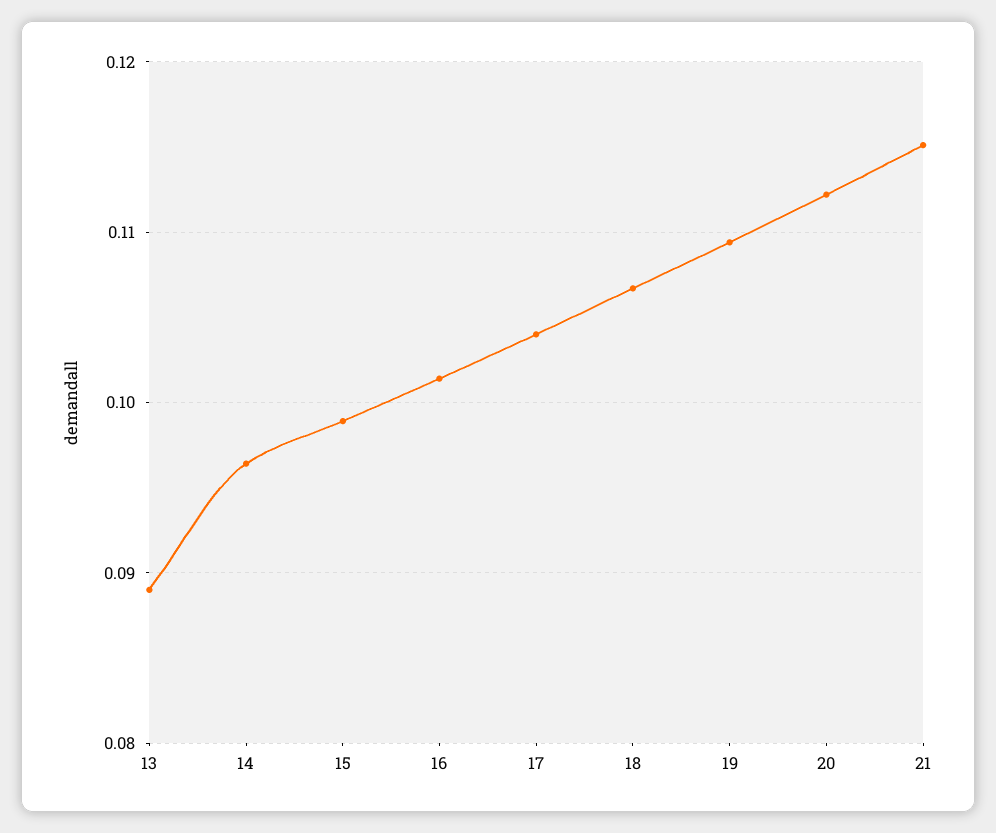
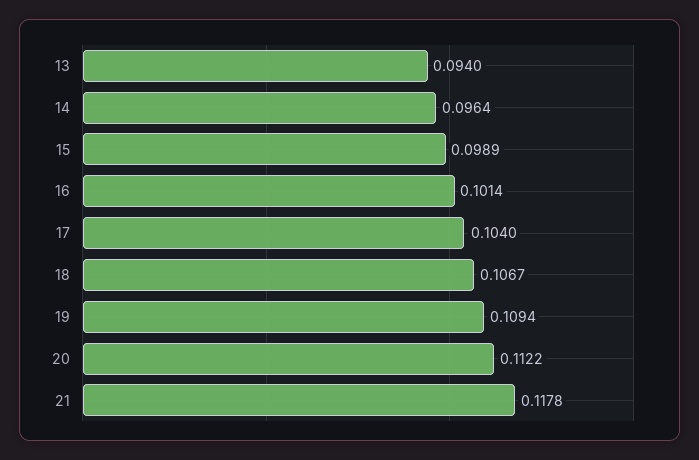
  {
-   "13": 0.089,
+   "13": 0.094,
    "14": 0.0964,
    "15": 0.0989,
    "16": 0.1014,
    "17": 0.104,
    "18": 0.1067,
    "19": 0.1094,
    "20": 0.1122,
-   "21": 0.115
+   "21": 0.1178
  }

